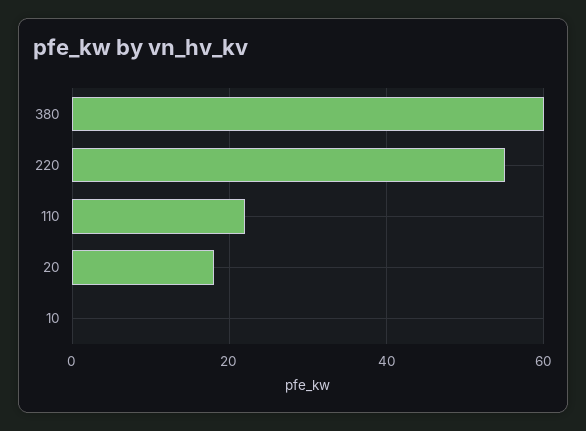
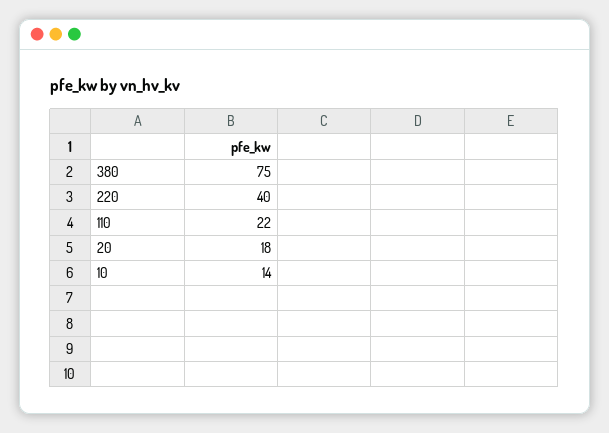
  {
-   "380": 60,
+   "380": 75,
-   "220": 55,
+   "220": 40,
    "110": 22,
    "20": 18,
-   "10": 0
+   "10": 14
  }

